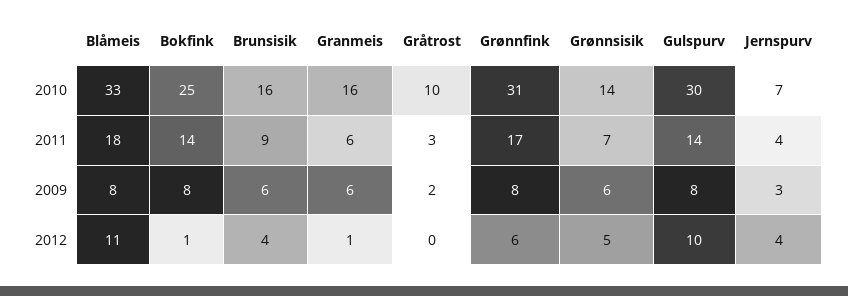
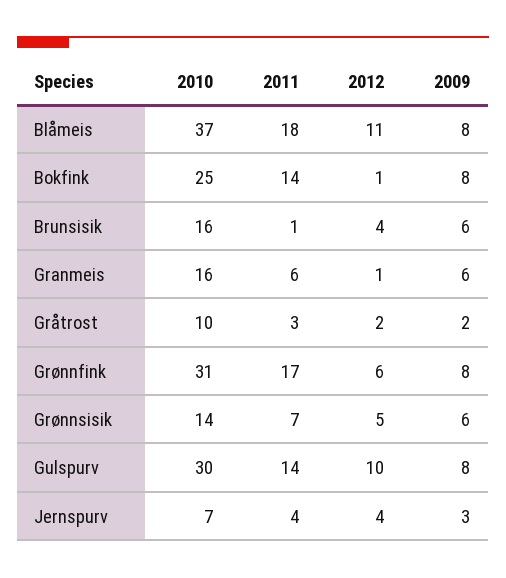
  {
    "Blåmeis": {
-     "2010": 33,
+     "2010": 37,
      "2011": 18,
      "2009": 8,
      "2012": 11
    },
    "Bokfink": {
      "2010": 25,
      "2011": 14,
      "2009": 8,
      "2012": 1
    },
    "Brunsisik": {
      "2010": 16,
-     "2011": 9,
+     "2011": 1,
      "2009": 6,
      "2012": 4
    },
    "Granmeis": {
      "2010": 16,
      "2011": 6,
      "2009": 6,
      "2012": 1
    },
    "Gråtrost": {
      "2010": 10,
      "2011": 3,
      "2009": 2,
-     "2012": 0
+     "2012": 2
    },
    "Grønnfink": {
      "2010": 31,
      "2011": 17,
      "2009": 8,
      "2012": 6
    },
    "Grønnsisik": {
      "2010": 14,
      "2011": 7,
      "2009": 6,
      "2012": 5
    },
    "Gulspurv": {
      "2010": 30,
      "2011": 14,
      "2009": 8,
      "2012": 10
    },
    "Jernspurv": {
      "2010": 7,
      "2011": 4,
      "2009": 3,
      "2012": 4
    }
  }

